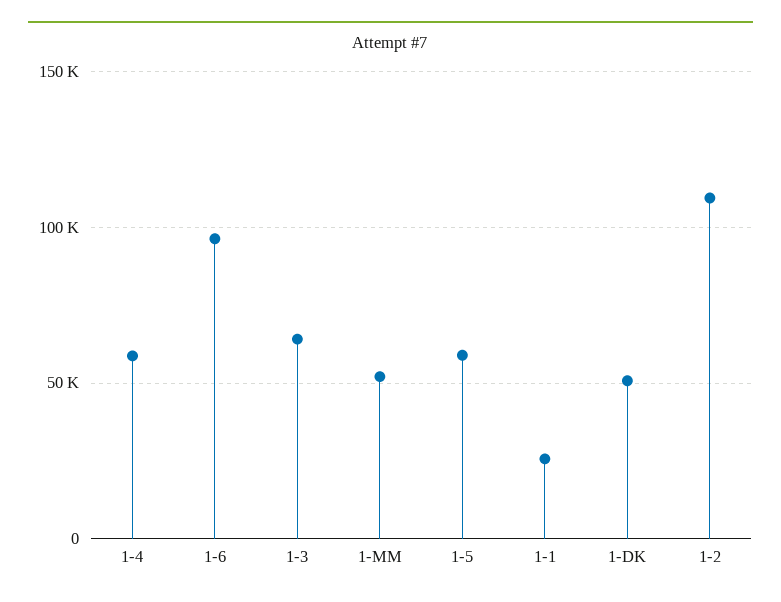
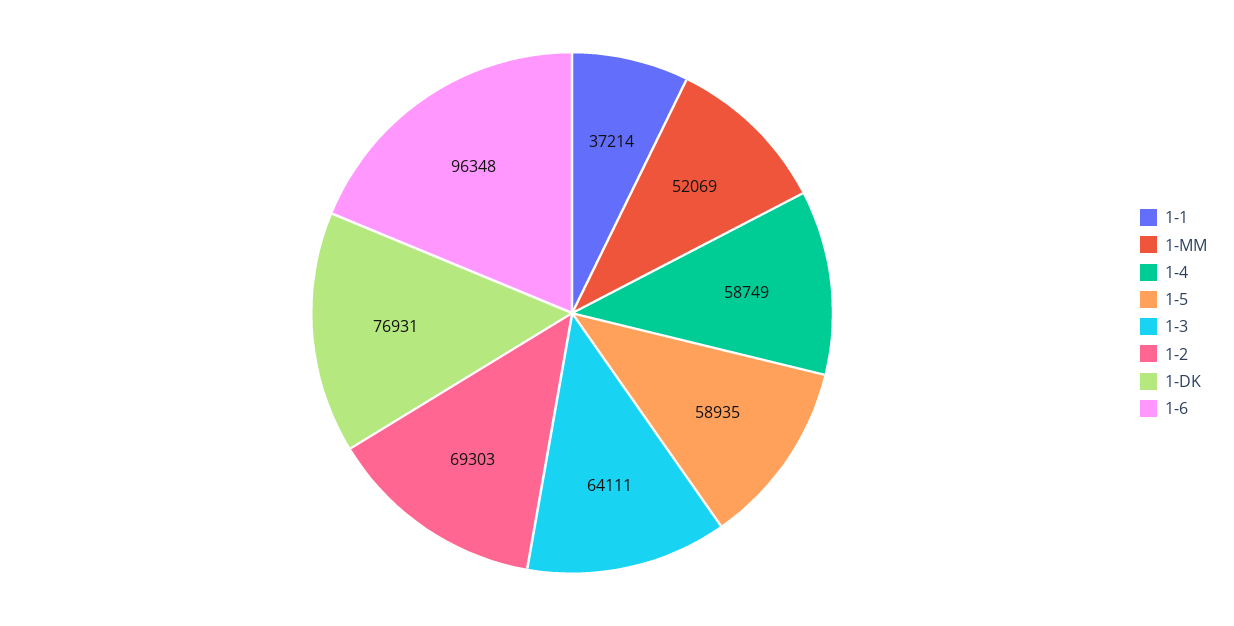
  {
    "1-4": 58749,
    "1-6": 96348,
    "1-3": 64111,
    "1-MM": 52069,
    "1-5": 58935,
-   "1-1": 25000,
+   "1-1": 37214,
-   "1-DK": 50000,
+   "1-DK": 76931,
-   "1-2": 110000
+   "1-2": 69303
  }

